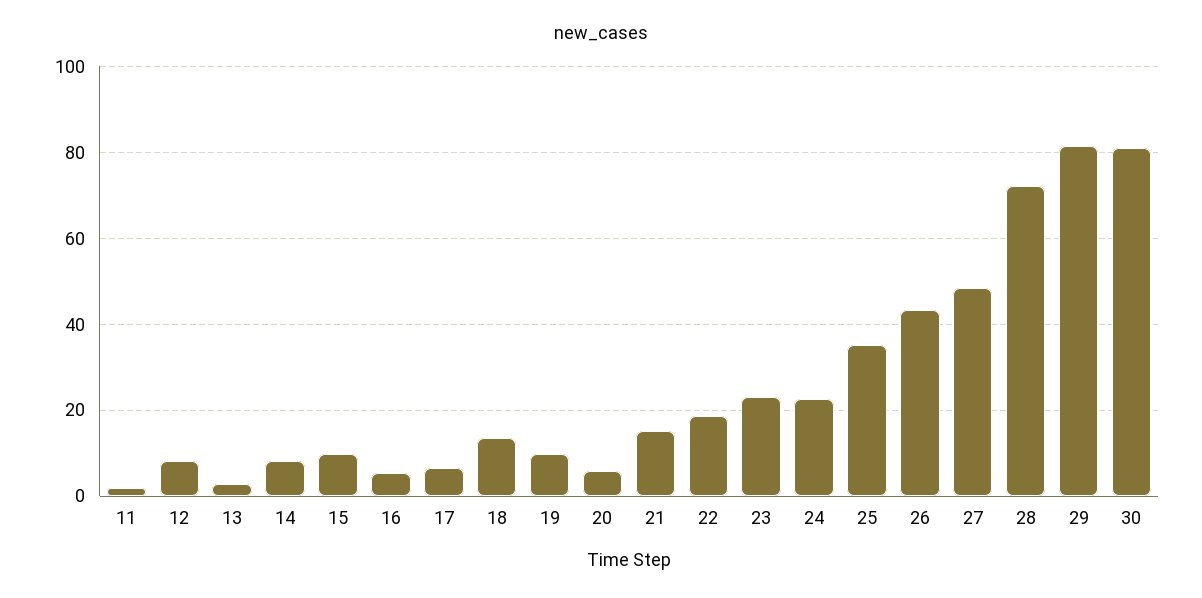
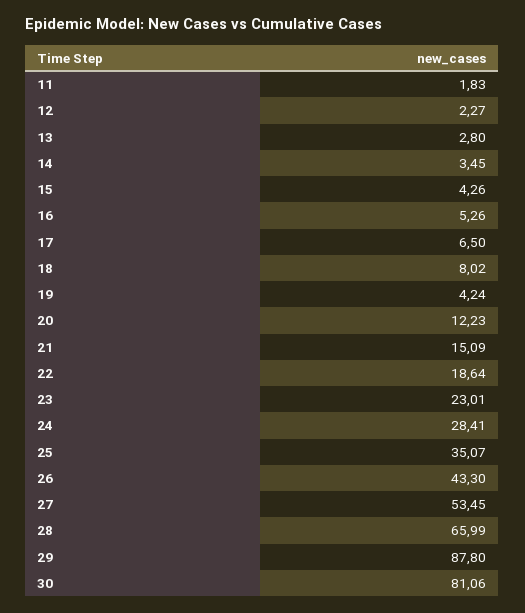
  {
    "11": 1.83,
-   "12": 8,
+   "12": 2.27,
    "13": 2.8,
-   "14": 8,
+   "14": 3.45,
-   "15": 10,
+   "15": 4.26,
    "16": 5.26,
    "17": 6.5,
-   "18": 14,
+   "18": 8.02,
-   "19": 10,
+   "19": 4.24,
-   "20": 6,
+   "20": 12.23,
    "21": 15.09,
    "22": 18.64,
    "23": 23.01,
-   "24": 22,
+   "24": 28.41,
    "25": 35.07,
    "26": 43.3,
-   "27": 48,
+   "27": 53.45,
-   "28": 72,
+   "28": 65.99,
-   "29": 82,
+   "29": 87.8,
    "30": 81.06
  }

